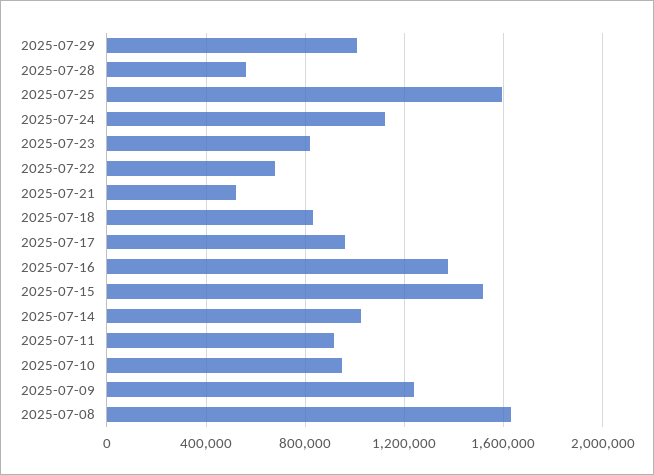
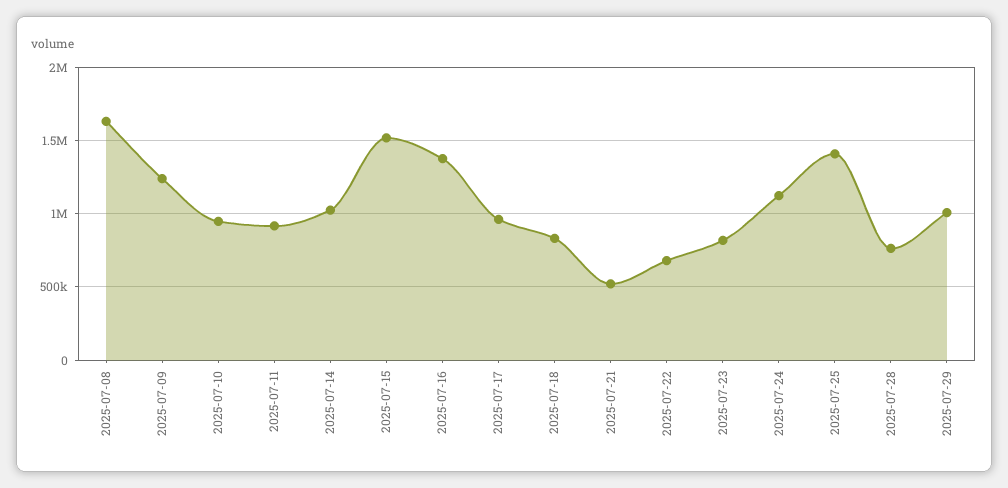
  {
    "2025-07-29": 1000000,
-   "2025-07-28": 550000,
+   "2025-07-28": 750000,
-   "2025-07-25": 1600000,
+   "2025-07-25": 1400000,
    "2025-07-24": 1100000,
    "2025-07-23": 800000,
    "2025-07-22": 700000,
    "2025-07-21": 500000,
    "2025-07-18": 850000,
    "2025-07-17": 950000,
    "2025-07-16": 1400000,
    "2025-07-15": 1500000,
    "2025-07-14": 1000000,
    "2025-07-11": 900000,
    "2025-07-10": 950000,
    "2025-07-09": 1250000,
    "2025-07-08": 1650000
  }

